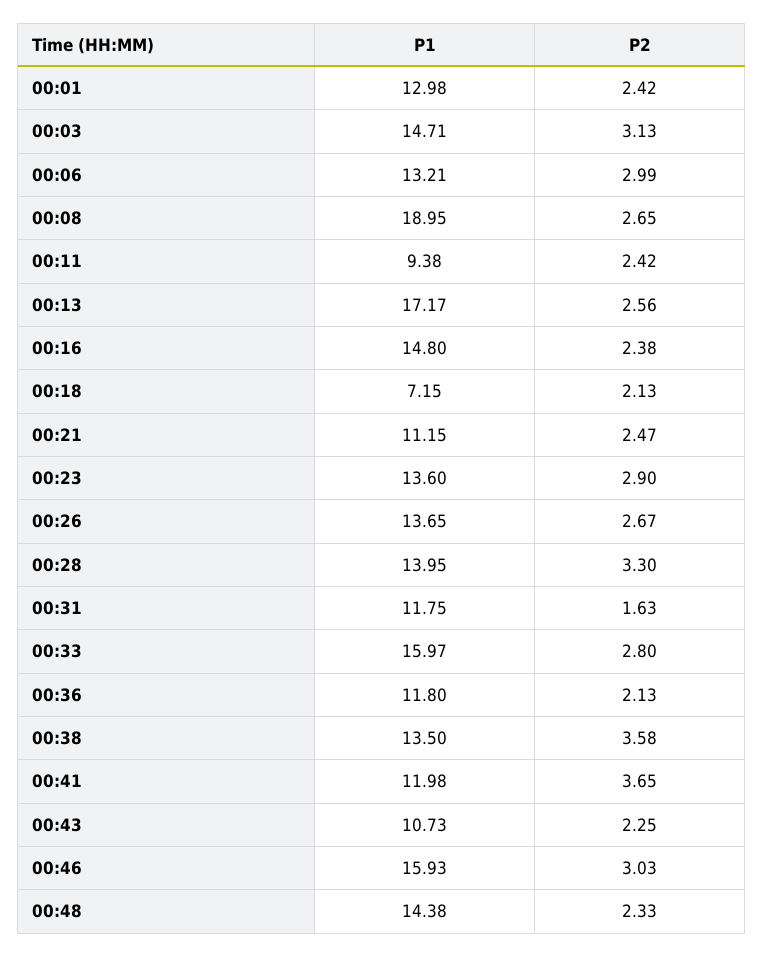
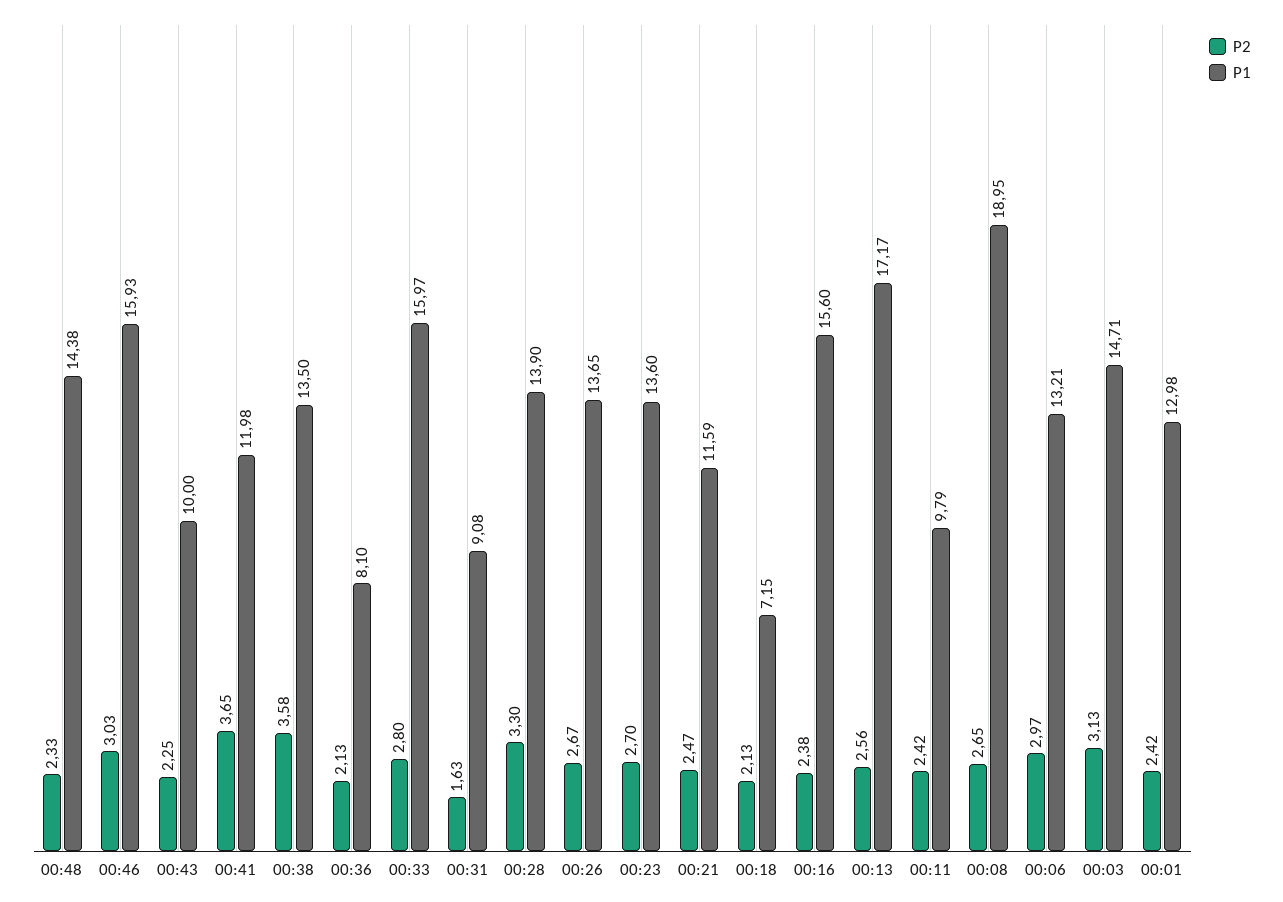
  {
    "P1": {
      "00:01": 12.98,
      "00:03": 14.71,
      "00:06": 13.21,
      "00:08": 18.95,
-     "00:11": 9.38,
+     "00:11": 9.79,
      "00:13": 17.17,
-     "00:16": 14.8,
+     "00:16": 15.6,
      "00:18": 7.15,
-     "00:21": 11.15,
+     "00:21": 11.59,
      "00:23": 13.6,
      "00:26": 13.65,
-     "00:28": 13.95,
+     "00:28": 13.9,
-     "00:31": 11.75,
+     "00:31": 9.08,
      "00:33": 15.97,
-     "00:36": 11.8,
+     "00:36": 8.1,
      "00:38": 13.5,
      "00:41": 11.98,
-     "00:43": 10.73,
+     "00:43": 10,
      "00:46": 15.93,
      "00:48": 14.38
    },
    "P2": {
      "00:01": 2.42,
      "00:03": 3.13,
-     "00:06": 2.99,
+     "00:06": 2.97,
      "00:08": 2.65,
      "00:11": 2.42,
      "00:13": 2.56,
      "00:16": 2.38,
      "00:18": 2.13,
      "00:21": 2.47,
-     "00:23": 2.9,
+     "00:23": 2.7,
      "00:26": 2.67,
      "00:28": 3.3,
      "00:31": 1.63,
      "00:33": 2.8,
      "00:36": 2.13,
      "00:38": 3.58,
      "00:41": 3.65,
      "00:43": 2.25,
      "00:46": 3.03,
      "00:48": 2.33
    }
  }

